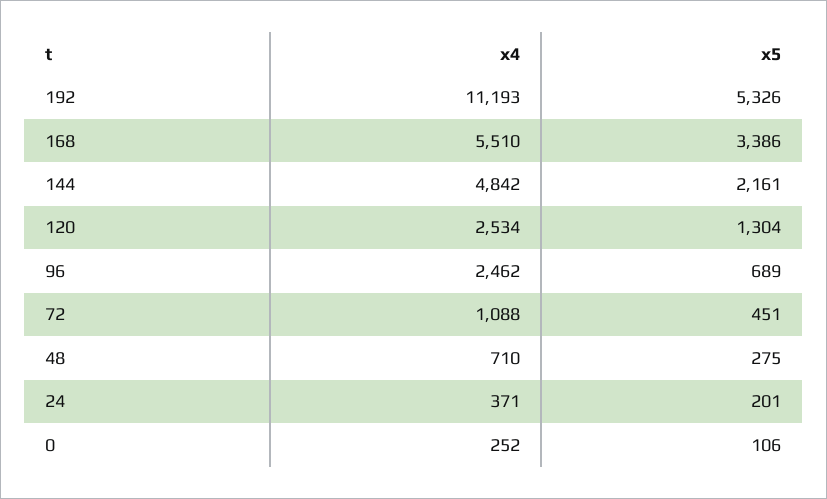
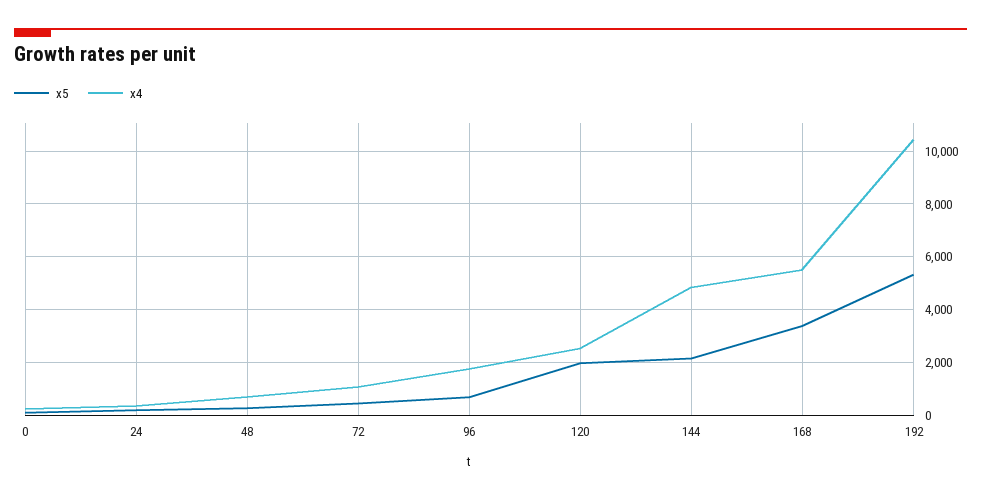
  {
    "x4": {
-     "192": 11193,
+     "192": 10500,
      "168": 5510,
      "144": 4842,
      "120": 2534,
-     "96": 2462,
+     "96": 1750,
      "72": 1088,
      "48": 710,
      "24": 371,
      "0": 252
    },
    "x5": {
      "192": 5326,
      "168": 3386,
      "144": 2161,
-     "120": 1304,
+     "120": 2000,
      "96": 689,
      "72": 451,
      "48": 275,
      "24": 201,
      "0": 106
    }
  }

